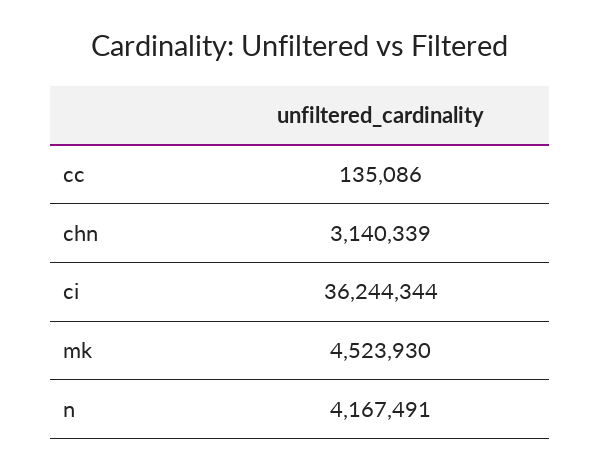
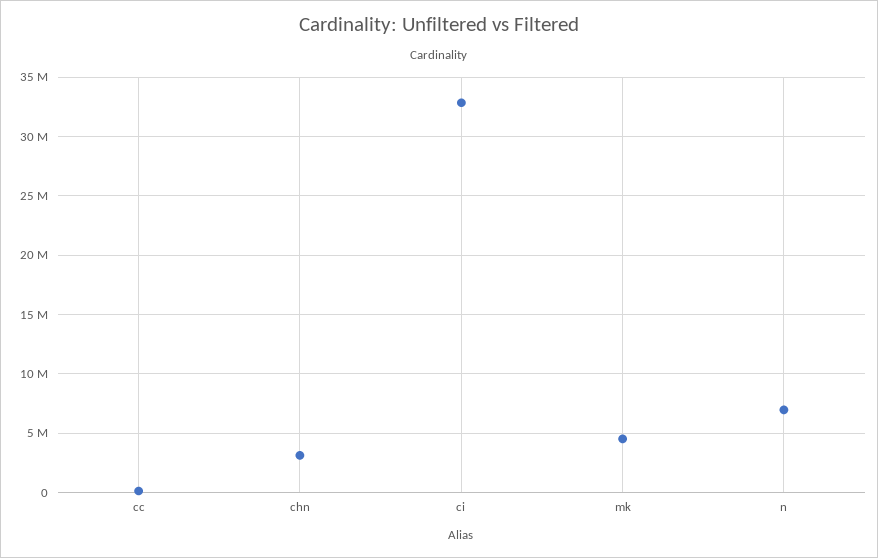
  {
    "cc": 135086,
    "chn": 3140339,
-   "ci": 36244344,
+   "ci": 33000000,
    "mk": 4523930,
-   "n": 4167491
+   "n": 7000000
  }

